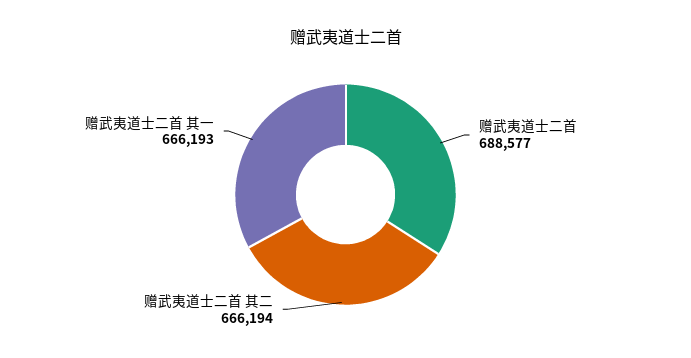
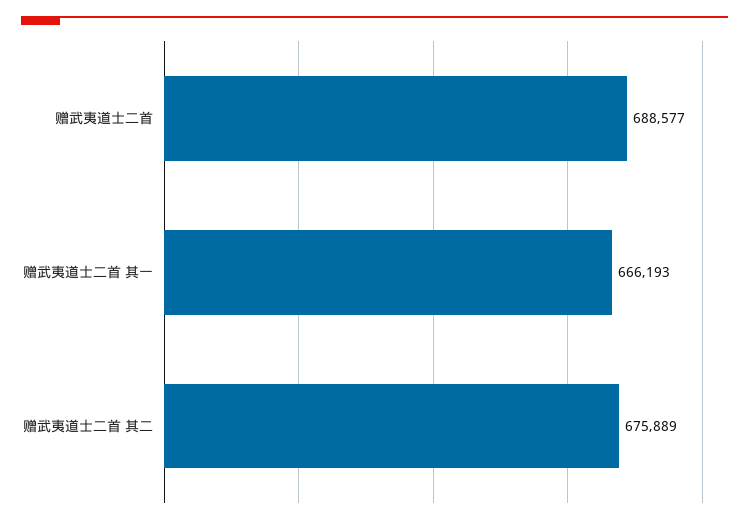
  {
    "赠武夷道士二首": 688577,
-   "赠武夷道士二首 其二": 666194,
+   "赠武夷道士二首 其二": 675889,
    "赠武夷道士二首 其一": 666193
  }

